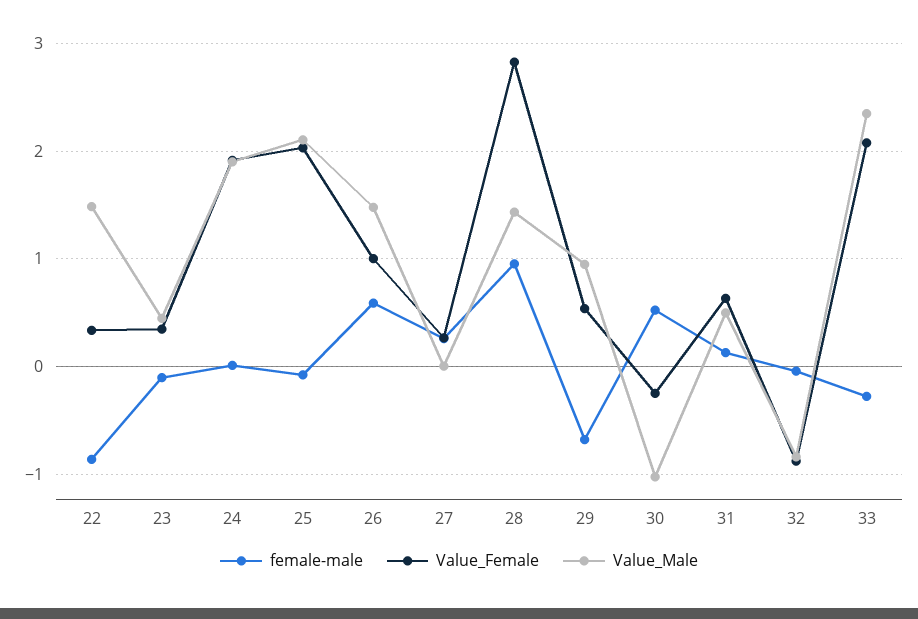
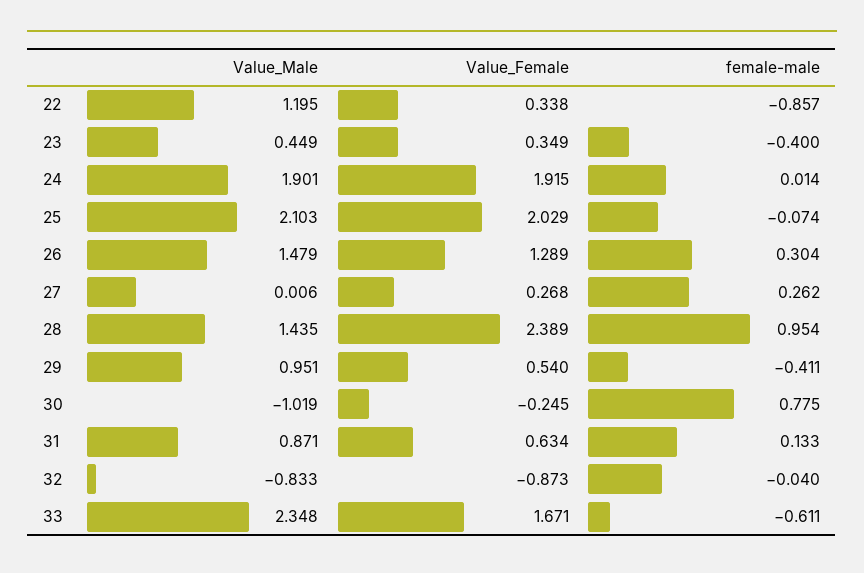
  {
    "female-male": {
      "22": -0.857,
-     "23": -0.1,
+     "23": -0.4,
      "24": 0.014,
      "25": -0.074,
-     "26": 0.6,
+     "26": 0.304,
      "27": 0.262,
      "28": 0.954,
-     "29": -0.7,
+     "29": -0.411,
-     "30": 0.5,
+     "30": 0.775,
      "31": 0.133,
      "32": -0.04,
-     "33": -0.3
+     "33": -0.611
    },
    "Value_Female": {
      "22": 0.338,
      "23": 0.349,
      "24": 1.915,
      "25": 2.029,
-     "26": 1,
+     "26": 1.289,
      "27": 0.268,
-     "28": 2.8,
+     "28": 2.389,
      "29": 0.54,
      "30": -0.245,
      "31": 0.634,
      "32": -0.873,
-     "33": 2.1
+     "33": 1.671
    },
    "Value_Male": {
-     "22": 1.5,
+     "22": 1.195,
      "23": 0.449,
      "24": 1.901,
      "25": 2.103,
      "26": 1.479,
      "27": 0.006,
      "28": 1.435,
      "29": 0.951,
      "30": -1.019,
-     "31": 0.5,
+     "31": 0.871,
      "32": -0.833,
      "33": 2.348
    }
  }

